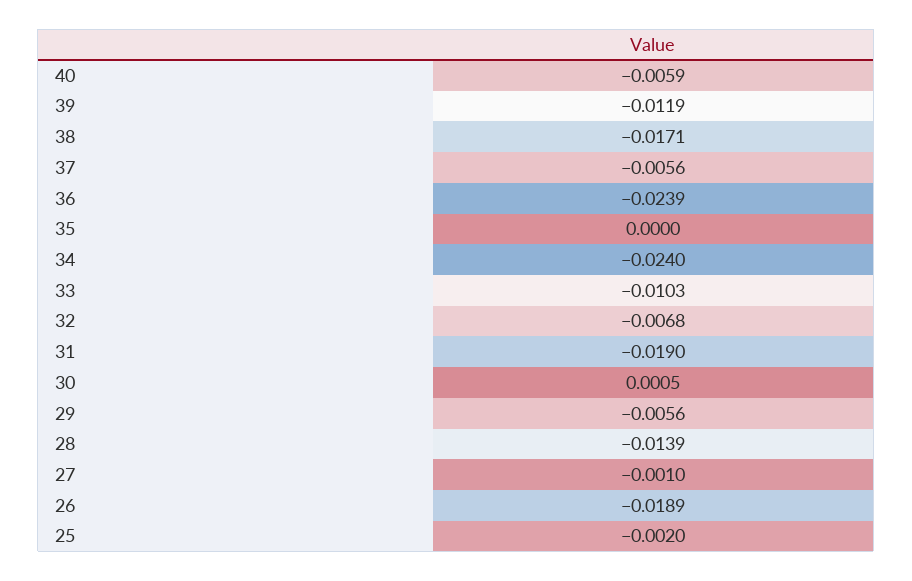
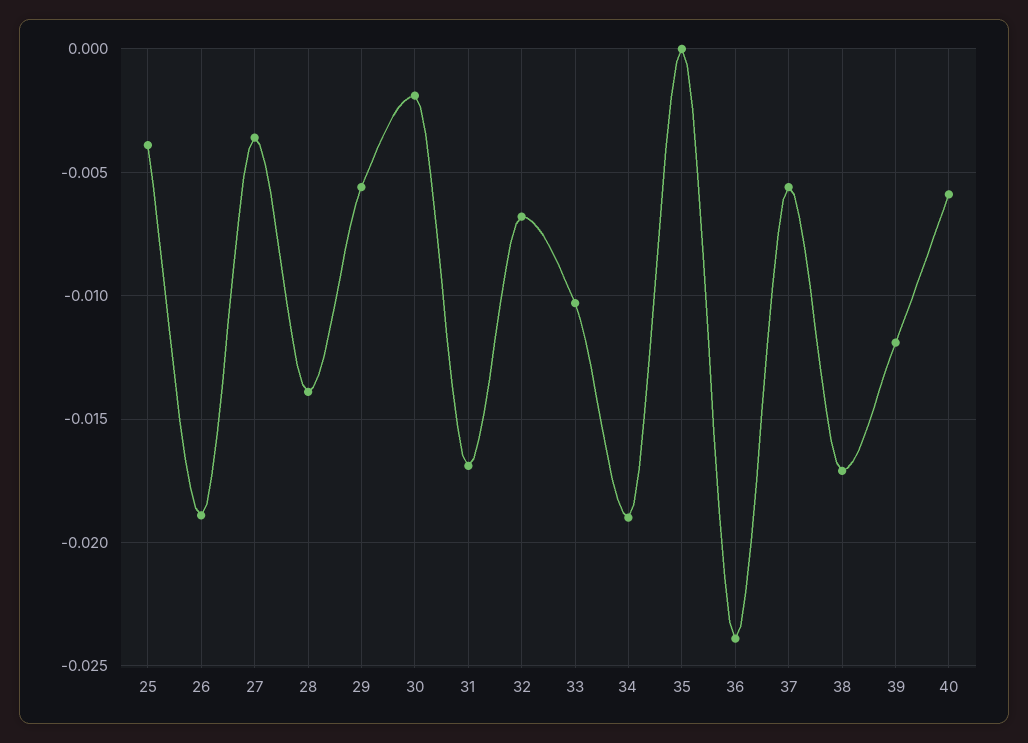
  {
    "40": -0.0059,
    "39": -0.0119,
    "38": -0.0171,
    "37": -0.0056,
    "36": -0.0239,
    "35": 0,
-   "34": -0.024,
+   "34": -0.019,
    "33": -0.0103,
    "32": -0.0068,
-   "31": -0.019,
+   "31": -0.017,
-   "30": 0.0005,
+   "30": -0.002,
    "29": -0.0056,
    "28": -0.0139,
-   "27": -0.001,
+   "27": -0.0035,
    "26": -0.0189,
-   "25": -0.002
+   "25": -0.004
  }

